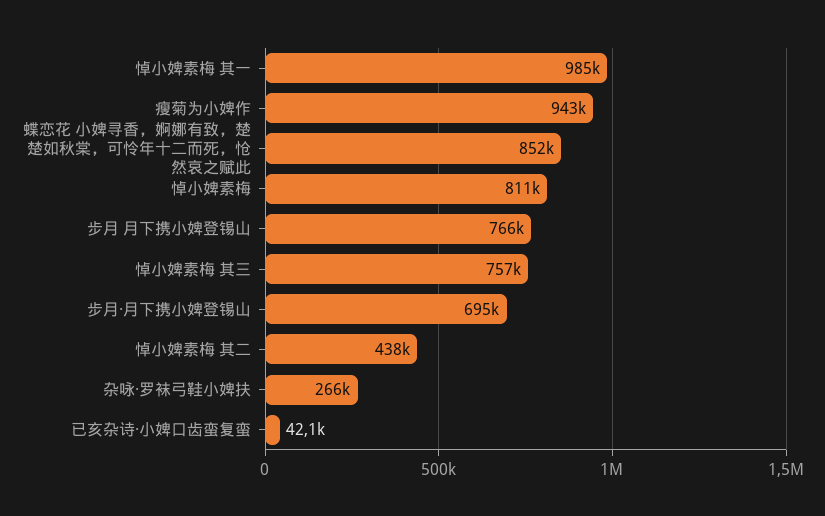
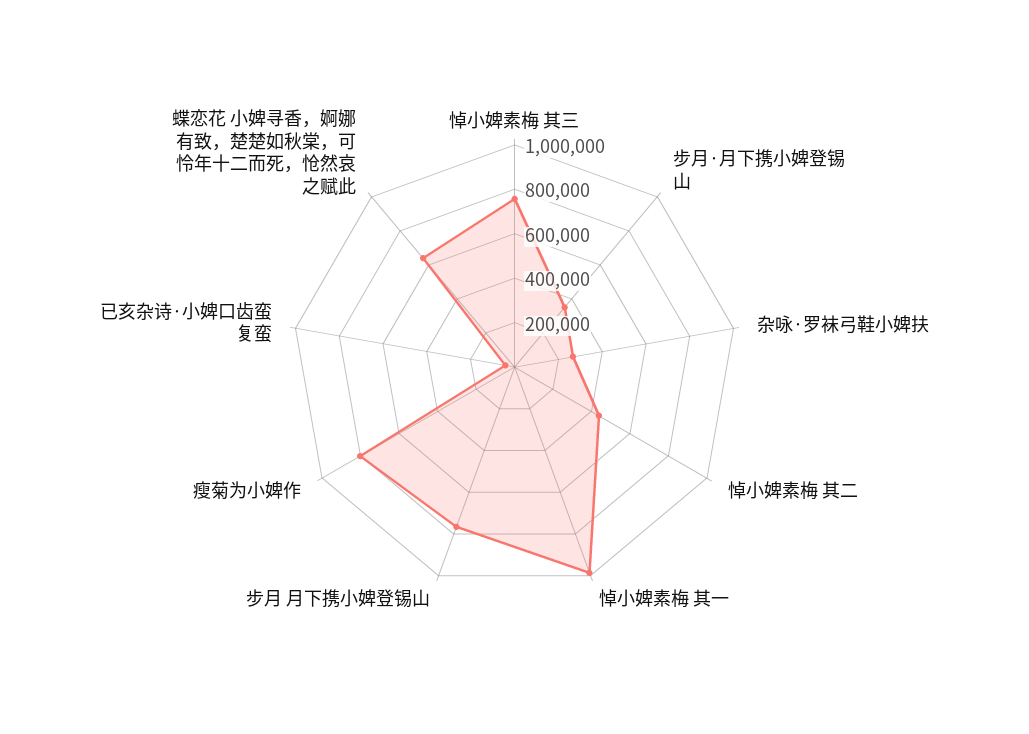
  {
    "悼小婢素梅 其一": 985000,
-   "瘦菊为小婢作": 943000,
+   "瘦菊为小婢作": 800000,
-   "蝶恋花 小婢寻香，婀娜有致，楚楚如秋棠，可怜年十二而死，怆然哀之赋此": 852000,
+   "蝶恋花 小婢寻香，婀娜有致，楚楚如秋棠，可怜年十二而死，怆然哀之赋此": 650000,
-   "悼小婢素梅": 811000,
    "步月 月下携小婢登锡山": 766000,
    "悼小婢素梅 其三": 757000,
-   "步月·月下携小婢登锡山": 695000,
+   "步月·月下携小婢登锡山": 350000,
    "悼小婢素梅 其二": 438000,
    "杂咏·罗袜弓鞋小婢扶": 266000,
    "已亥杂诗·小婢口齿蛮复蛮": 42100
  }

